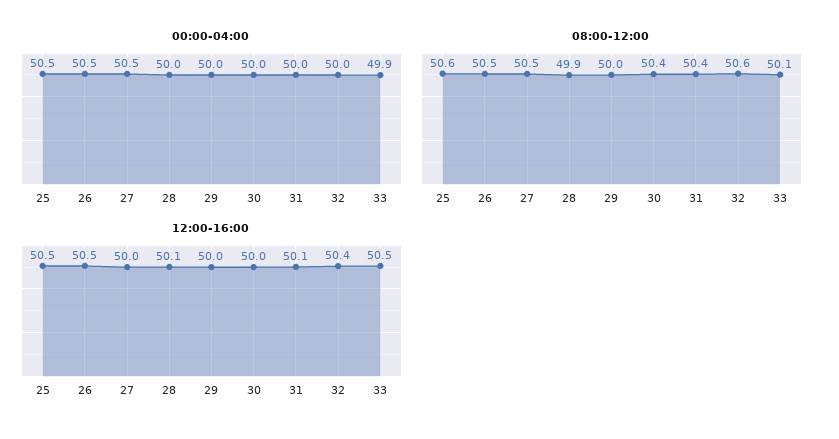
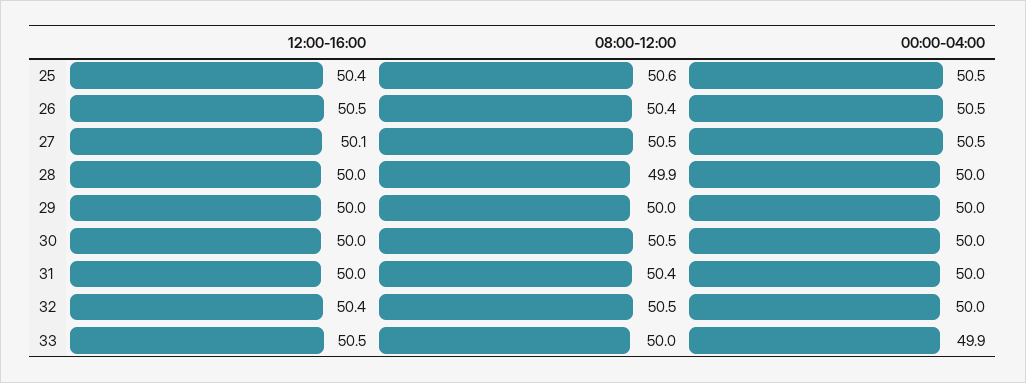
  {
    "00:00-04:00": {
      "25": 50.5,
      "26": 50.5,
      "27": 50.5,
      "28": 50,
      "29": 50,
      "30": 50,
      "31": 50,
      "32": 50,
      "33": 49.9
    },
    "08:00-12:00": {
      "25": 50.6,
-     "26": 50.5,
+     "26": 50.4,
      "27": 50.5,
      "28": 49.9,
      "29": 50,
-     "30": 50.4,
+     "30": 50.5,
      "31": 50.4,
-     "32": 50.6,
+     "32": 50.5,
-     "33": 50.1
+     "33": 50
    },
    "12:00-16:00": {
-     "25": 50.5,
+     "25": 50.4,
      "26": 50.5,
-     "27": 50,
+     "27": 50.1,
-     "28": 50.1,
+     "28": 50,
      "29": 50,
      "30": 50,
-     "31": 50.1,
+     "31": 50,
      "32": 50.4,
      "33": 50.5
    }
  }

